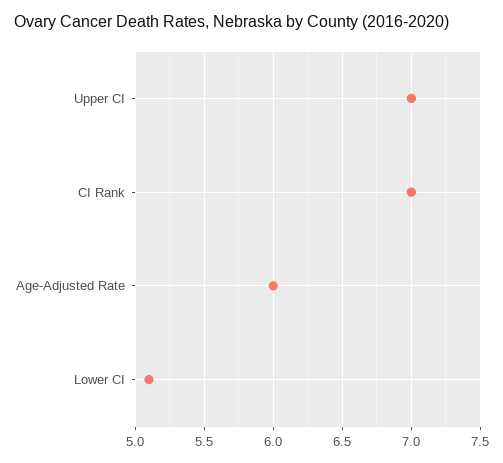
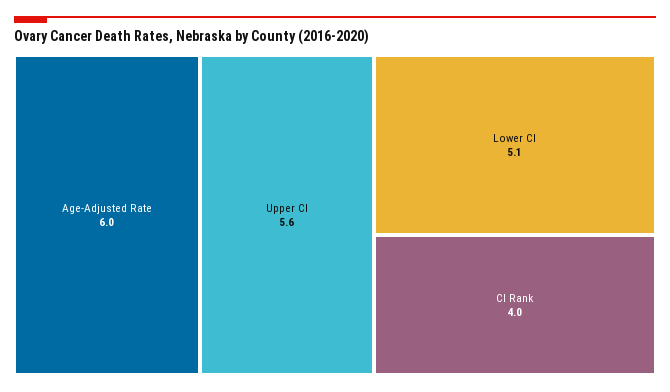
  {
-   "Upper CI": 7,
+   "Upper CI": 5.6,
-   "CI Rank": 7,
+   "CI Rank": 4,
    "Age-Adjusted Rate": 6,
    "Lower CI": 5.1
  }

